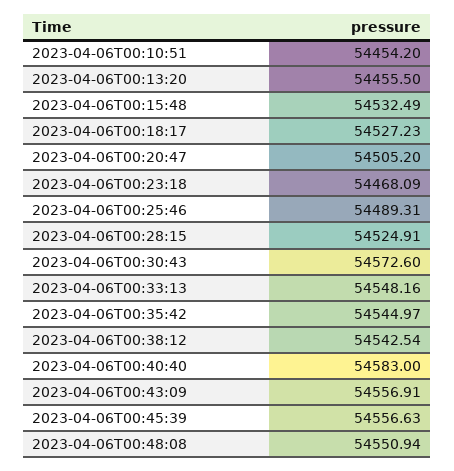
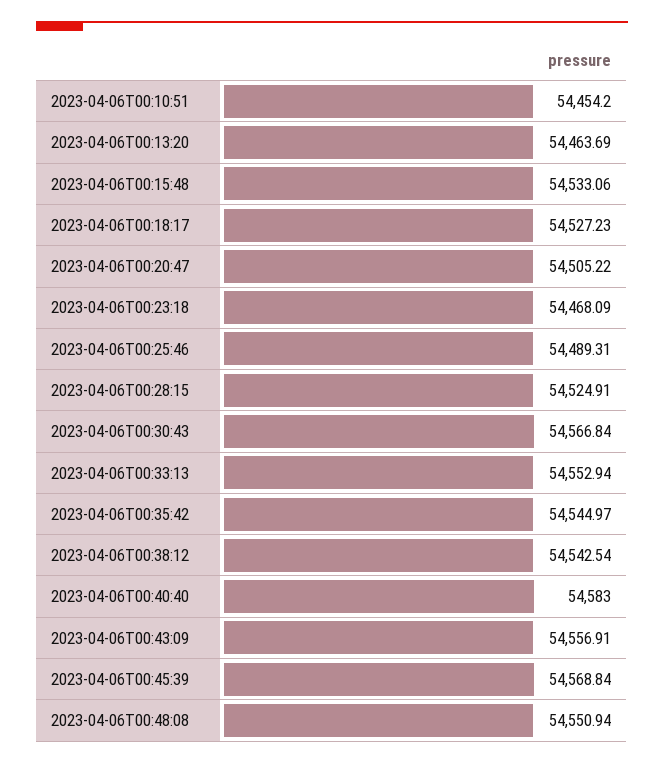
  {
    "2023-04-06T00:10:51": 54454.2,
-   "2023-04-06T00:13:20": 54455.5,
+   "2023-04-06T00:13:20": 54463.69,
-   "2023-04-06T00:15:48": 54532.49,
+   "2023-04-06T00:15:48": 54533.06,
    "2023-04-06T00:18:17": 54527.23,
-   "2023-04-06T00:20:47": 54505.2,
+   "2023-04-06T00:20:47": 54505.22,
    "2023-04-06T00:23:18": 54468.09,
    "2023-04-06T00:25:46": 54489.31,
    "2023-04-06T00:28:15": 54524.91,
-   "2023-04-06T00:30:43": 54572.6,
+   "2023-04-06T00:30:43": 54566.84,
-   "2023-04-06T00:33:13": 54548.16,
+   "2023-04-06T00:33:13": 54552.94,
    "2023-04-06T00:35:42": 54544.97,
    "2023-04-06T00:38:12": 54542.54,
    "2023-04-06T00:40:40": 54583,
    "2023-04-06T00:43:09": 54556.91,
-   "2023-04-06T00:45:39": 54556.63,
+   "2023-04-06T00:45:39": 54568.84,
    "2023-04-06T00:48:08": 54550.94
  }

